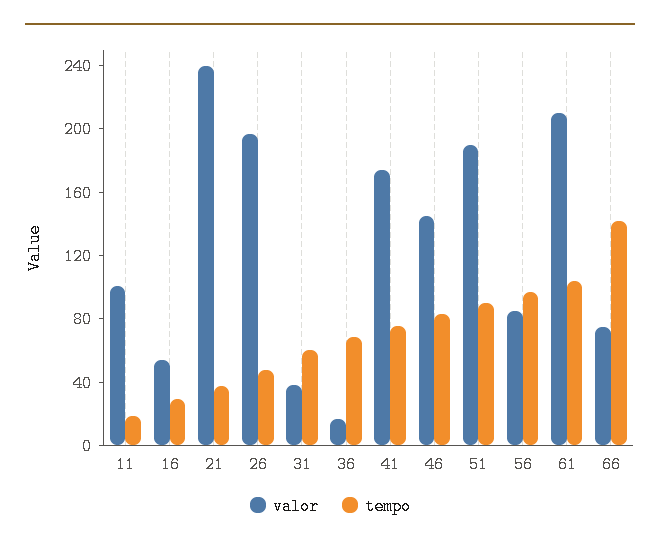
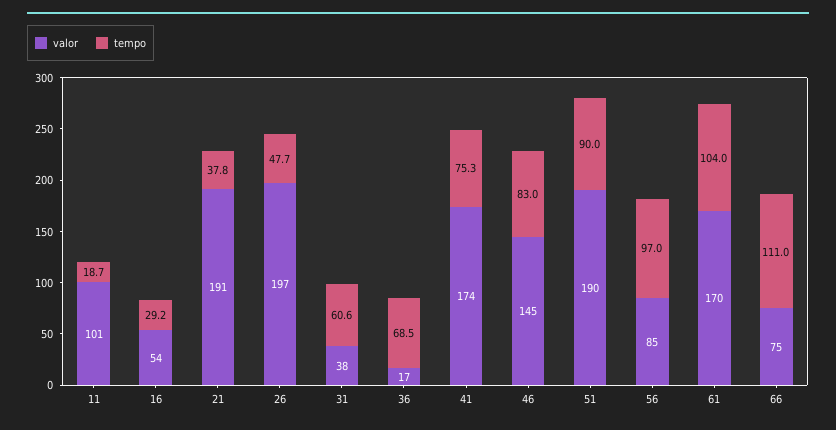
  {
    "valor": {
      "11": 101,
      "16": 54,
-     "21": 240,
+     "21": 191,
      "26": 197,
      "31": 38,
      "36": 17,
      "41": 174,
      "46": 145,
      "51": 190,
      "56": 85,
-     "61": 210,
+     "61": 170,
      "66": 75
    },
    "tempo": {
      "11": 18.7,
      "16": 29.2,
      "21": 37.8,
      "26": 47.7,
      "31": 60.6,
      "36": 68.5,
      "41": 75.3,
      "46": 83,
      "51": 90,
      "56": 97,
      "61": 104,
-     "66": 140
+     "66": 111
    }
  }

